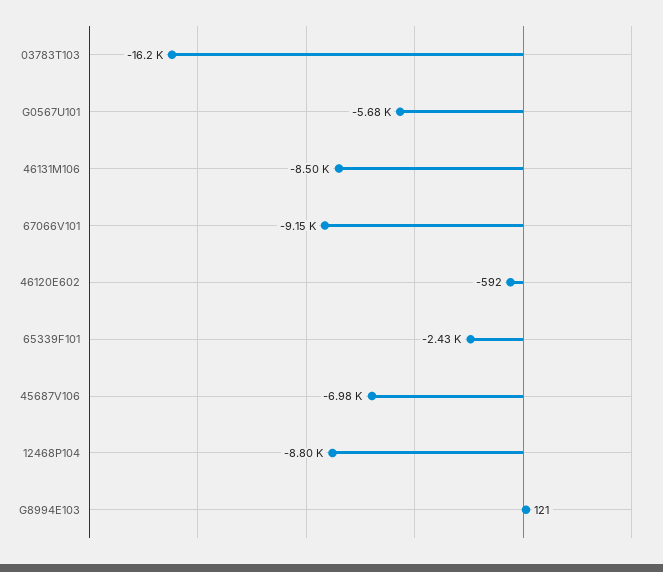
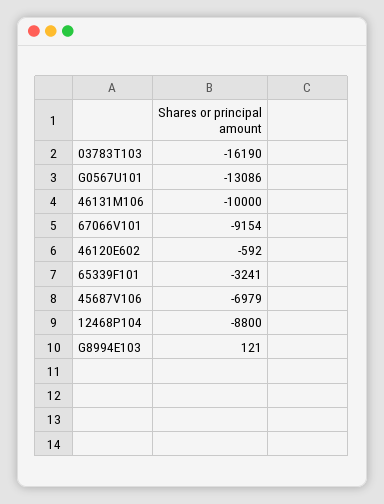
  {
    "03783T103": -16190,
-   "G0567U101": -5680,
+   "G0567U101": -13086,
-   "46131M106": -8500,
+   "46131M106": -10000,
    "67066V101": -9154,
    "46120E602": -592,
-   "65339F101": -2430,
+   "65339F101": -3241,
    "45687V106": -6979,
    "12468P104": -8800,
    "G8994E103": 121
  }

